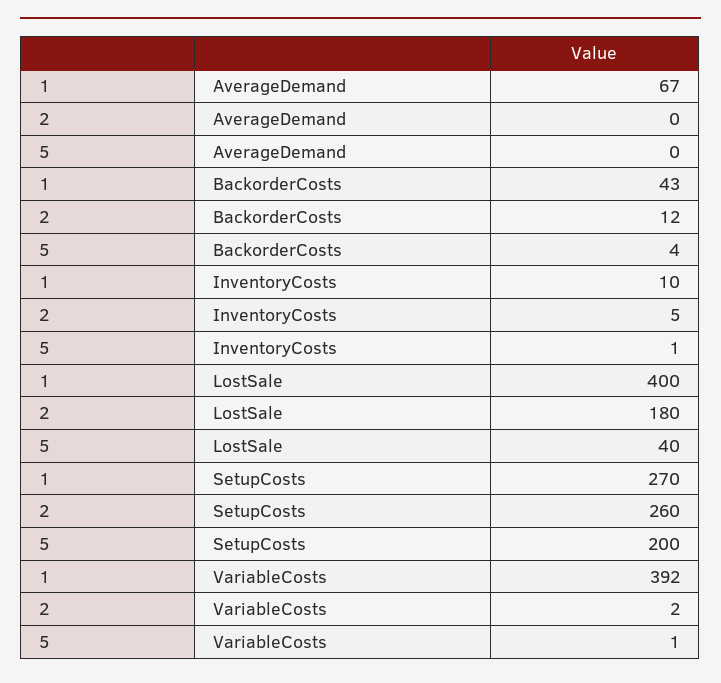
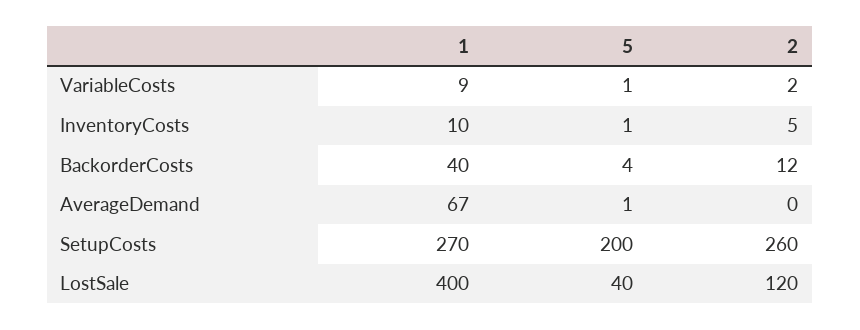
  {
    "1": {
      "AverageDemand": 67,
-     "BackorderCosts": 43,
+     "BackorderCosts": 40,
      "InventoryCosts": 10,
      "LostSale": 400,
      "SetupCosts": 270,
-     "VariableCosts": 392
+     "VariableCosts": 9
    },
    "2": {
      "AverageDemand": 0,
      "BackorderCosts": 12,
      "InventoryCosts": 5,
-     "LostSale": 180,
+     "LostSale": 120,
      "SetupCosts": 260,
      "VariableCosts": 2
    },
    "5": {
-     "AverageDemand": 0,
+     "AverageDemand": 1,
      "BackorderCosts": 4,
      "InventoryCosts": 1,
      "LostSale": 40,
      "SetupCosts": 200,
      "VariableCosts": 1
    }
  }

